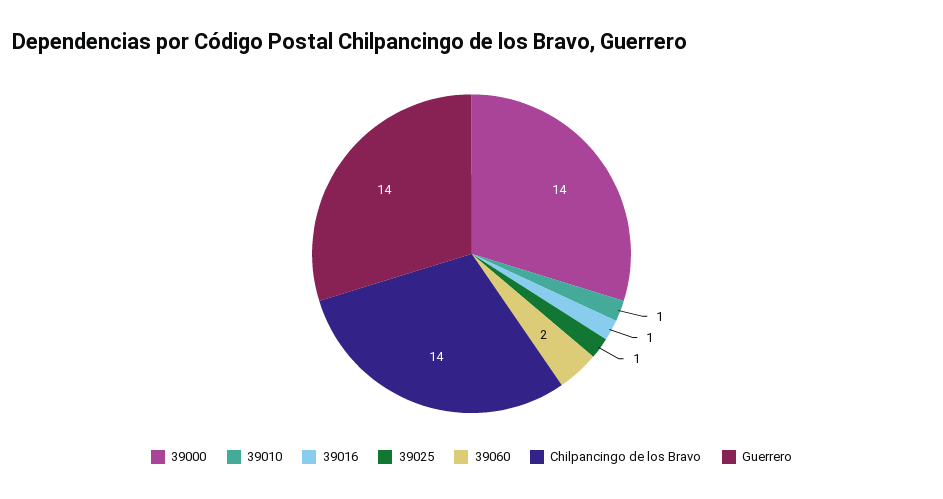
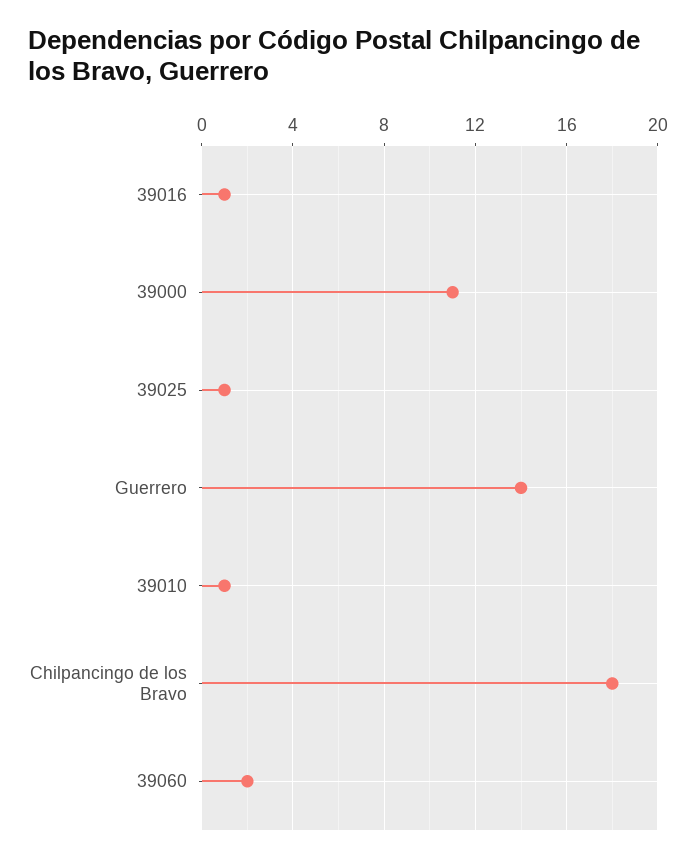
  {
-   "39000": 14,
+   "39000": 11,
    "39010": 1,
    "39016": 1,
    "39025": 1,
    "39060": 2,
-   "Chilpancingo de los Bravo": 14,
+   "Chilpancingo de los Bravo": 18,
    "Guerrero": 14
  }

